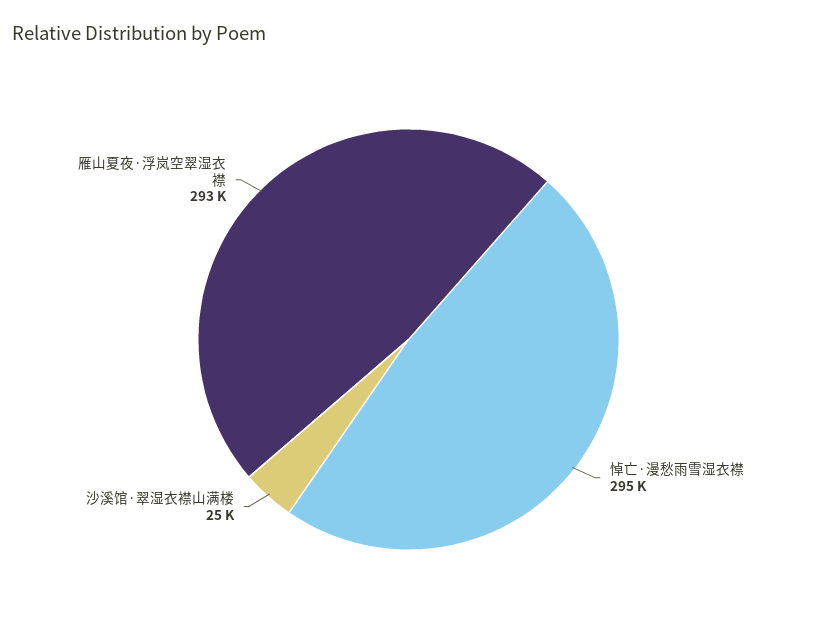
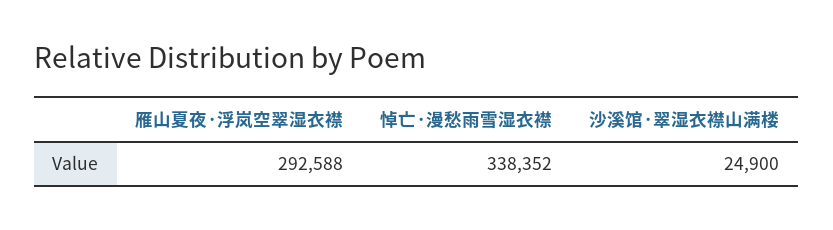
  {
-   "悼亡·漫愁雨雪湿衣襟": 295000,
+   "悼亡·漫愁雨雪湿衣襟": 338352,
    "沙溪馆·翠湿衣襟山满楼": 24900,
    "雁山夏夜·浮岚空翠湿衣襟": 292588
  }

